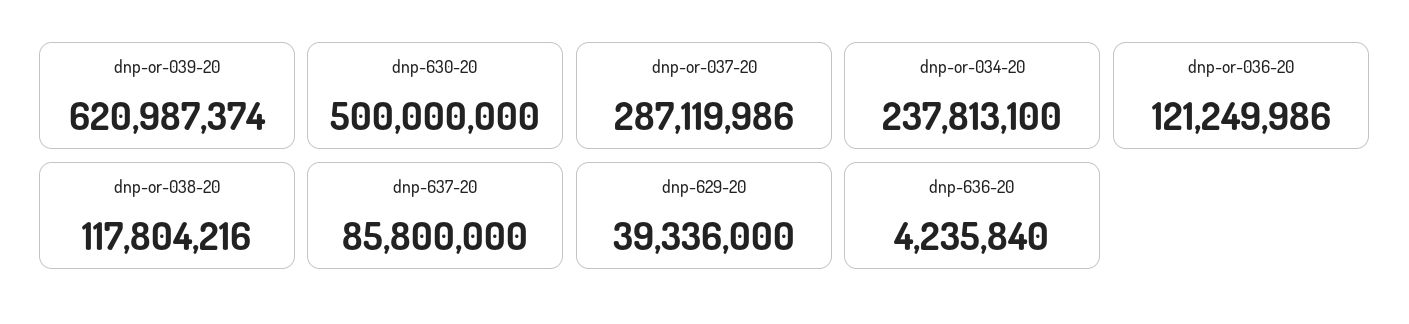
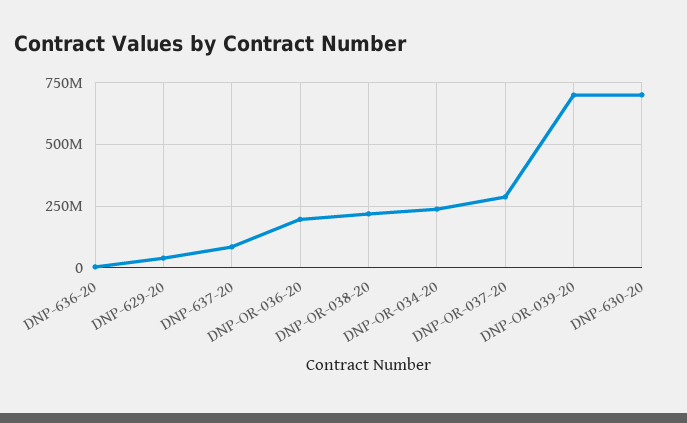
  {
-   "dnp-or-039-20": 620987374,
+   "dnp-or-039-20": 700000000,
-   "dnp-630-20": 500000000,
+   "dnp-630-20": 700000000,
    "dnp-or-037-20": 287119986,
    "dnp-or-034-20": 237813100,
-   "dnp-or-036-20": 121249986,
+   "dnp-or-036-20": 200000000,
-   "dnp-or-038-20": 117804216,
+   "dnp-or-038-20": 225000000,
    "dnp-637-20": 85800000,
    "dnp-629-20": 39336000,
    "dnp-636-20": 4235840
  }

